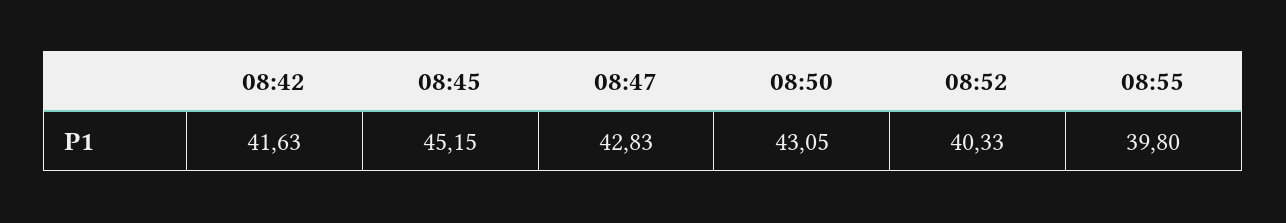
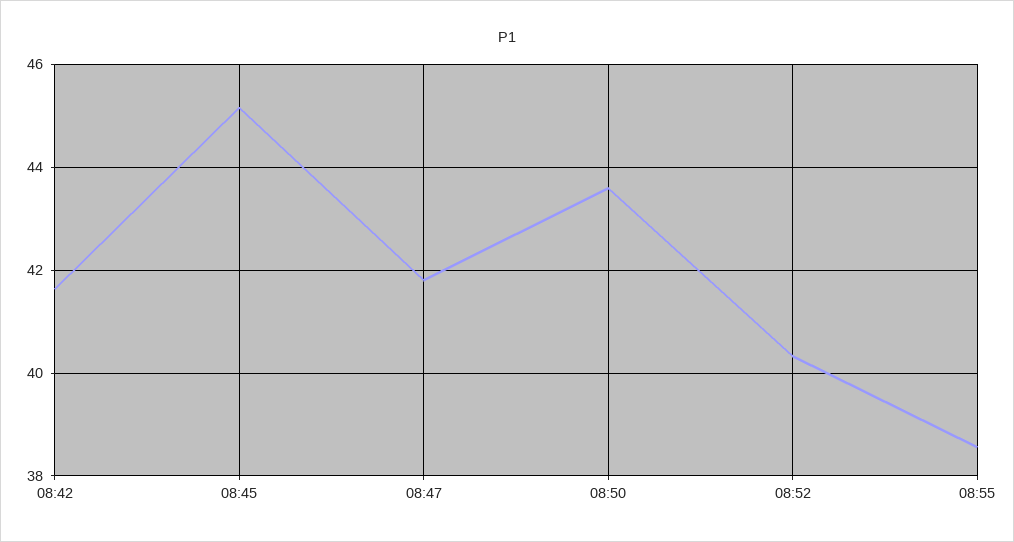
  {
    "08:42": 41.63,
    "08:45": 45.15,
-   "08:47": 42.83,
+   "08:47": 41.8,
-   "08:50": 43.05,
+   "08:50": 43.6,
    "08:52": 40.33,
-   "08:55": 39.8
+   "08:55": 38.6
  }

